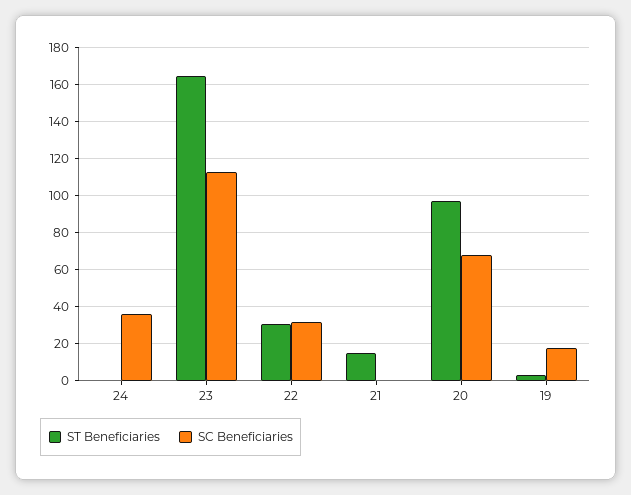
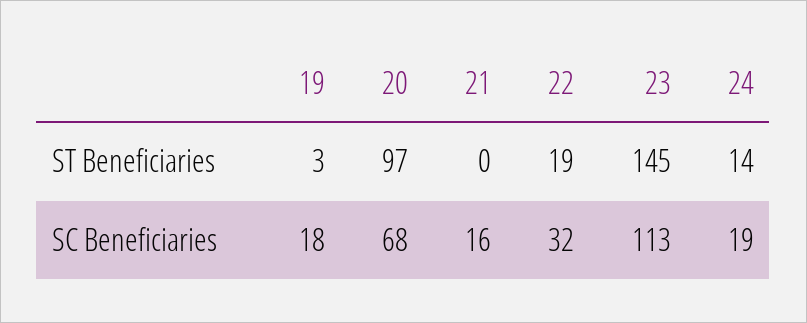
  {
    "ST Beneficiaries": {
-     "24": 0,
+     "24": 14,
-     "23": 165,
+     "23": 145,
-     "22": 30,
+     "22": 19,
-     "21": 15,
+     "21": 0,
      "20": 97,
      "19": 3
    },
    "SC Beneficiaries": {
-     "24": 35,
+     "24": 19,
      "23": 113,
      "22": 32,
-     "21": 0,
+     "21": 16,
      "20": 68,
      "19": 18
    }
  }

